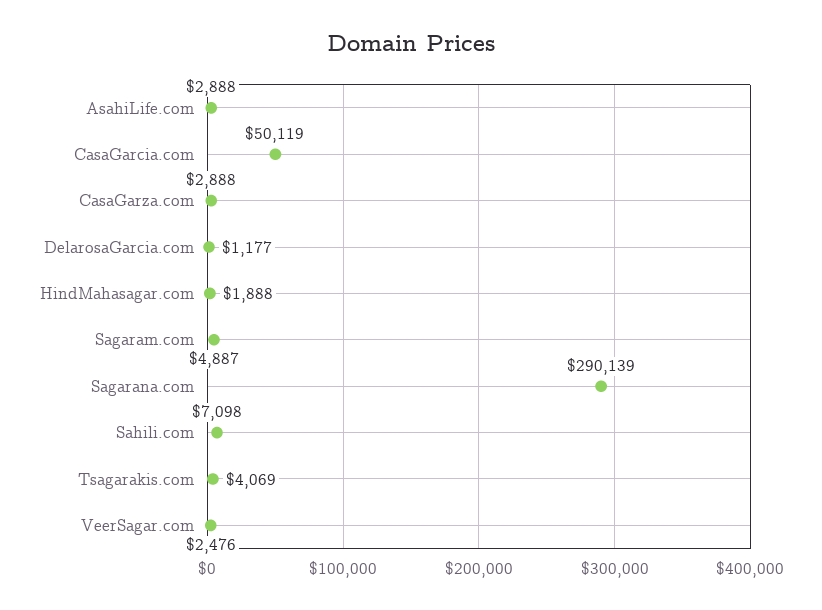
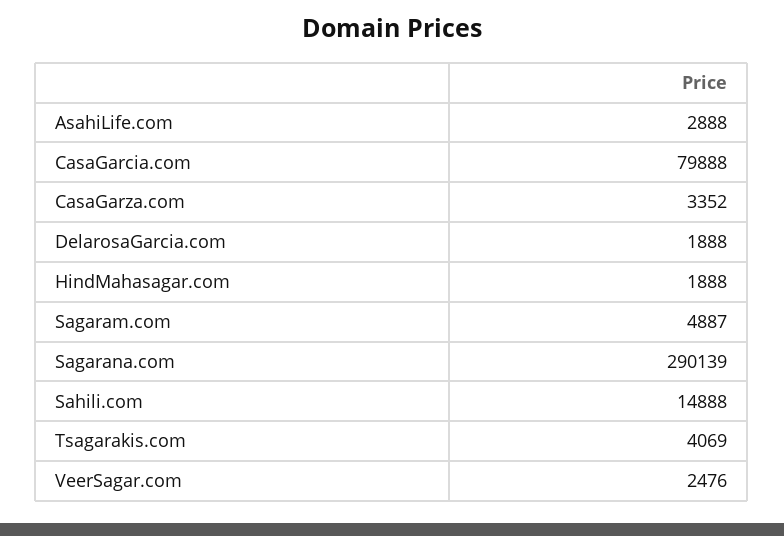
  {
    "AsahiLife.com": 2888,
-   "CasaGarcia.com": 50119,
+   "CasaGarcia.com": 79888,
-   "CasaGarza.com": 2888,
+   "CasaGarza.com": 3352,
-   "DelarosaGarcia.com": 1177,
+   "DelarosaGarcia.com": 1888,
    "HindMahasagar.com": 1888,
    "Sagaram.com": 4887,
    "Sagarana.com": 290139,
-   "Sahili.com": 7098,
+   "Sahili.com": 14888,
    "Tsagarakis.com": 4069,
    "VeerSagar.com": 2476
  }

